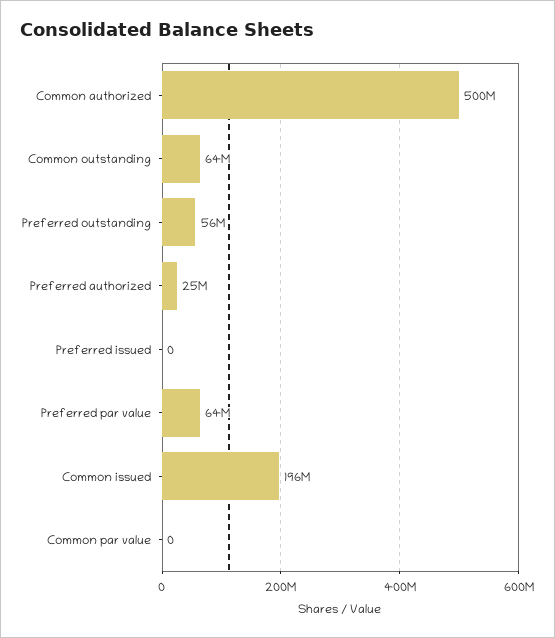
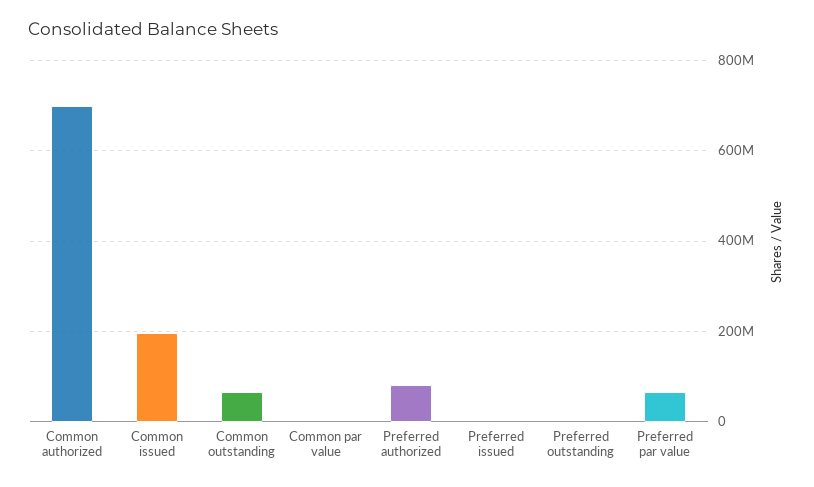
  {
-   "Common authorized": 500000000,
+   "Common authorized": 700000000,
    "Common outstanding": 64000000,
-   "Preferred outstanding": 56000000,
+   "Preferred outstanding": 0,
-   "Preferred authorized": 25000000,
+   "Preferred authorized": 80000000,
    "Preferred issued": 0,
    "Preferred par value": 64000000,
    "Common issued": 196000000,
    "Common par value": 0
  }

